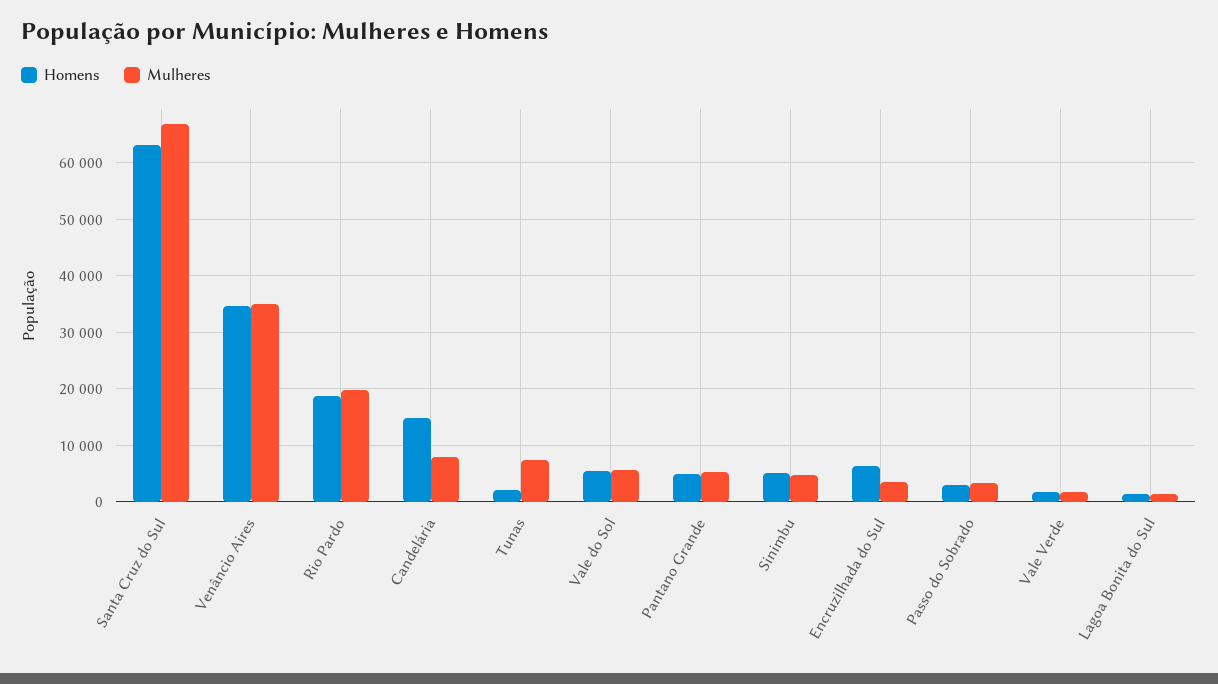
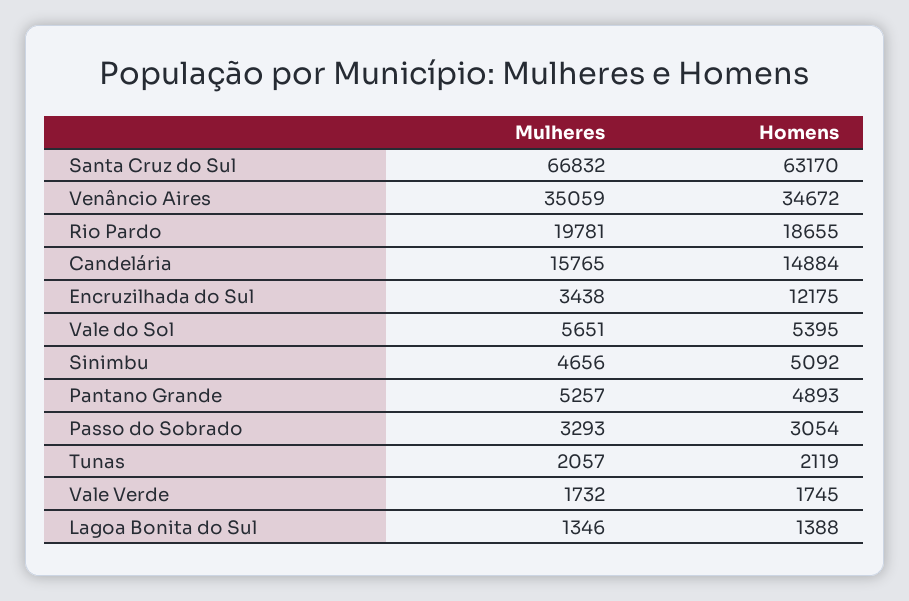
  {
    "Homens": {
      "Santa Cruz do Sul": 63170,
      "Venâncio Aires": 34672,
      "Rio Pardo": 18655,
      "Candelária": 14884,
      "Tunas": 2119,
      "Vale do Sol": 5395,
      "Pantano Grande": 4893,
      "Sinimbu": 5092,
-     "Encruzilhada do Sul": 6000,
+     "Encruzilhada do Sul": 12175,
      "Passo do Sobrado": 3054,
      "Vale Verde": 1745,
      "Lagoa Bonita do Sul": 1388
    },
    "Mulheres": {
      "Santa Cruz do Sul": 66832,
      "Venâncio Aires": 35059,
      "Rio Pardo": 19781,
-     "Candelária": 8000,
+     "Candelária": 15765,
-     "Tunas": 8000,
+     "Tunas": 2057,
      "Vale do Sol": 5651,
      "Pantano Grande": 5257,
      "Sinimbu": 4656,
      "Encruzilhada do Sul": 3438,
      "Passo do Sobrado": 3293,
      "Vale Verde": 1732,
      "Lagoa Bonita do Sul": 1346
    }
  }

